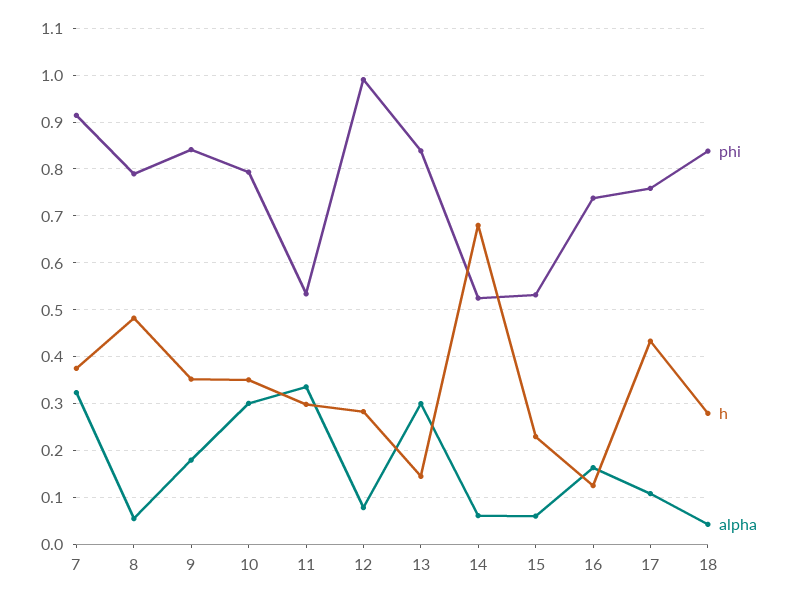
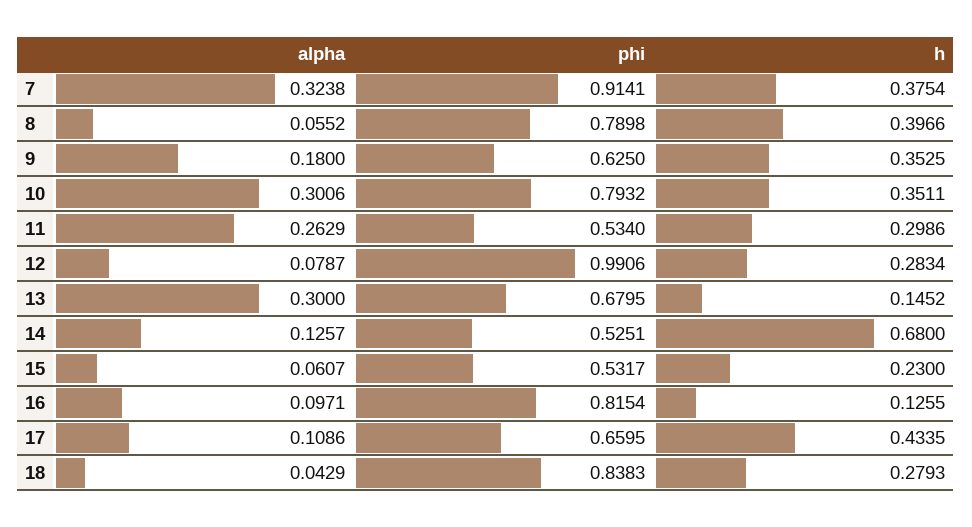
  {
    "phi": {
      "7": 0.9141,
      "8": 0.7898,
-     "9": 0.84,
+     "9": 0.625,
      "10": 0.7932,
      "11": 0.534,
      "12": 0.9906,
-     "13": 0.84,
+     "13": 0.6795,
      "14": 0.5251,
      "15": 0.5317,
-     "16": 0.74,
+     "16": 0.8154,
-     "17": 0.76,
+     "17": 0.6595,
      "18": 0.8383
    },
    "h": {
      "7": 0.3754,
-     "8": 0.48,
+     "8": 0.3966,
      "9": 0.3525,
      "10": 0.3511,
      "11": 0.2986,
      "12": 0.2834,
      "13": 0.1452,
      "14": 0.68,
      "15": 0.23,
      "16": 0.1255,
      "17": 0.4335,
      "18": 0.2793
    },
    "alpha": {
      "7": 0.3238,
      "8": 0.0552,
      "9": 0.18,
      "10": 0.3006,
-     "11": 0.34,
+     "11": 0.2629,
      "12": 0.0787,
      "13": 0.3,
-     "14": 0.06,
+     "14": 0.1257,
      "15": 0.0607,
-     "16": 0.16,
+     "16": 0.0971,
      "17": 0.1086,
      "18": 0.0429
    }
  }

